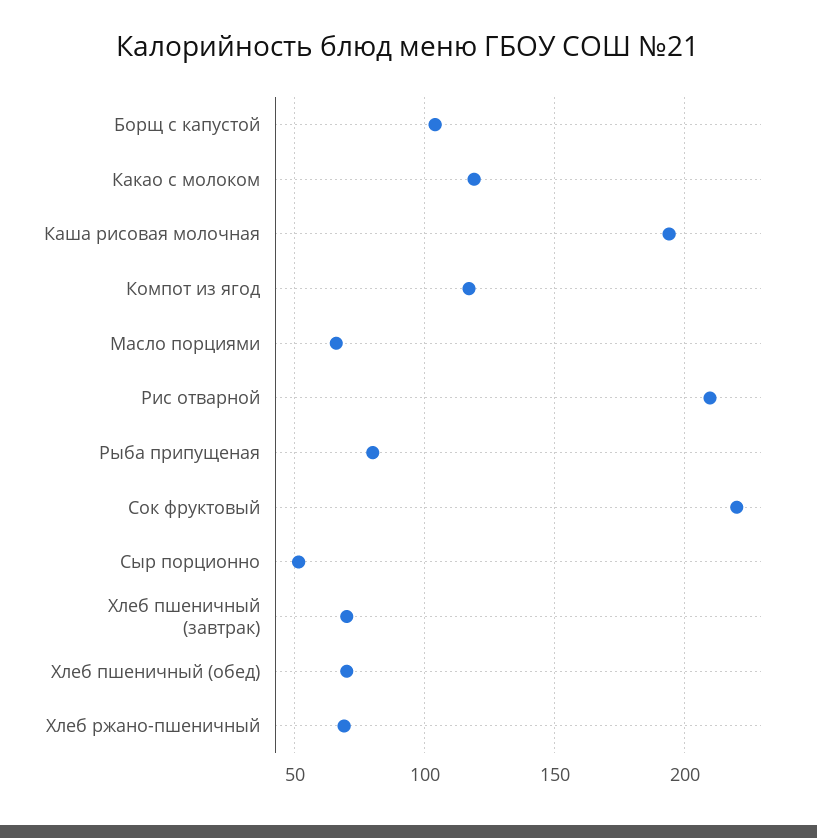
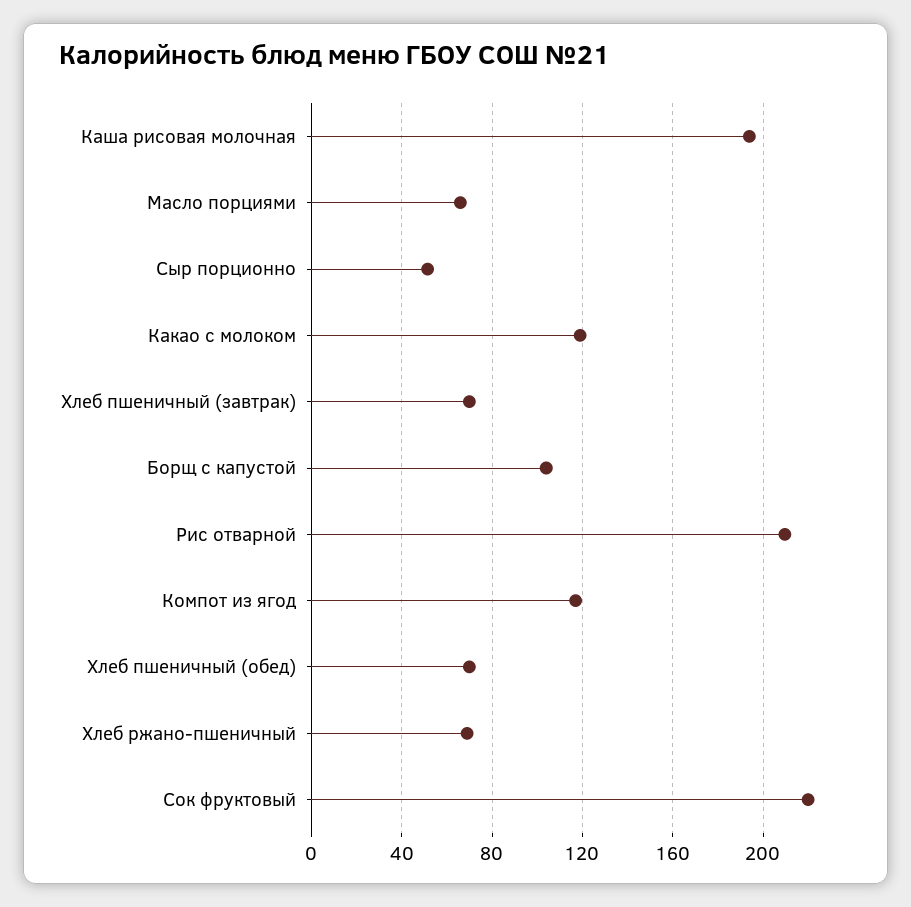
  {
    "Борщ с капустой": 105,
    "Какао с молоком": 120,
    "Каша рисовая молочная": 195,
    "Компот из ягод": 115,
    "Масло порциями": 65,
    "Рис отварной": 210,
-   "Рыба припущеная": 80,
    "Сок фруктовый": 220,
    "Сыр порционно": 50,
    "Хлеб пшеничный (завтрак)": 70,
    "Хлеб пшеничный (обед)": 70,
    "Хлеб ржано-пшеничный": 70
  }

